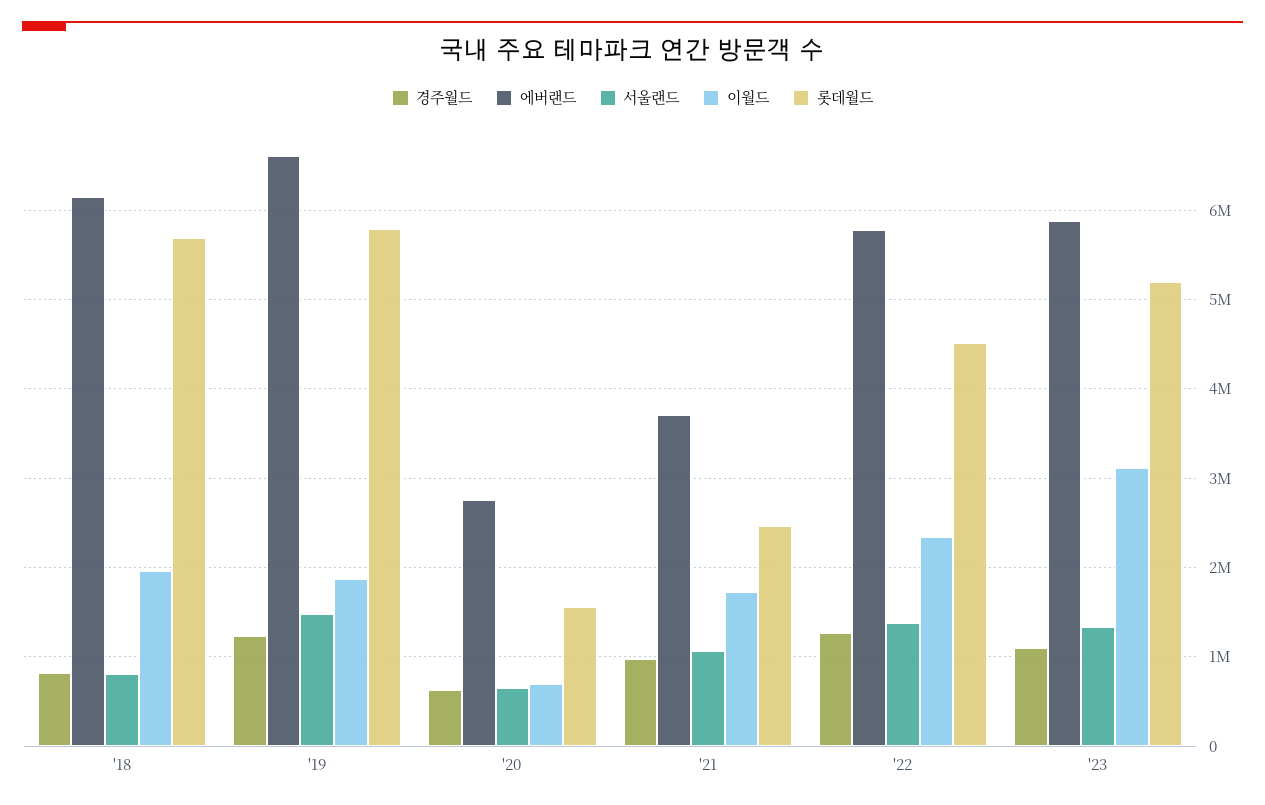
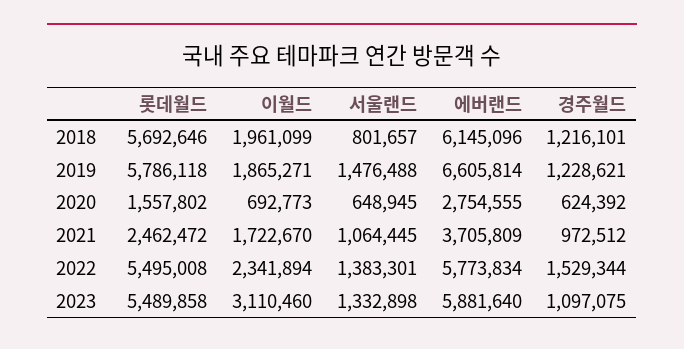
  {
    "경주월드": {
-     "'18": 800000,
+     "'18": 1216101,
      "'19": 1228621,
      "'20": 624392,
      "'21": 972512,
-     "'22": 1300000,
+     "'22": 1529344,
      "'23": 1097075
    },
    "에버랜드": {
      "'18": 6145096,
      "'19": 6605814,
      "'20": 2754555,
      "'21": 3705809,
      "'22": 5773834,
      "'23": 5881640
    },
    "서울랜드": {
      "'18": 801657,
      "'19": 1476488,
      "'20": 648945,
      "'21": 1064445,
      "'22": 1383301,
      "'23": 1332898
    },
    "이월드": {
      "'18": 1961099,
      "'19": 1865271,
      "'20": 692773,
      "'21": 1722670,
      "'22": 2341894,
      "'23": 3110460
    },
    "롯데월드": {
      "'18": 5692646,
      "'19": 5786118,
      "'20": 1557802,
      "'21": 2462472,
-     "'22": 4500000,
+     "'22": 5495008,
-     "'23": 5200000
+     "'23": 5489858
    }
  }

